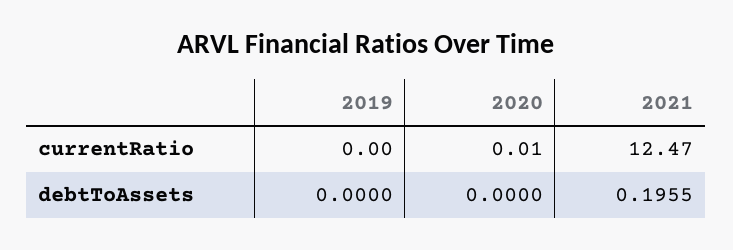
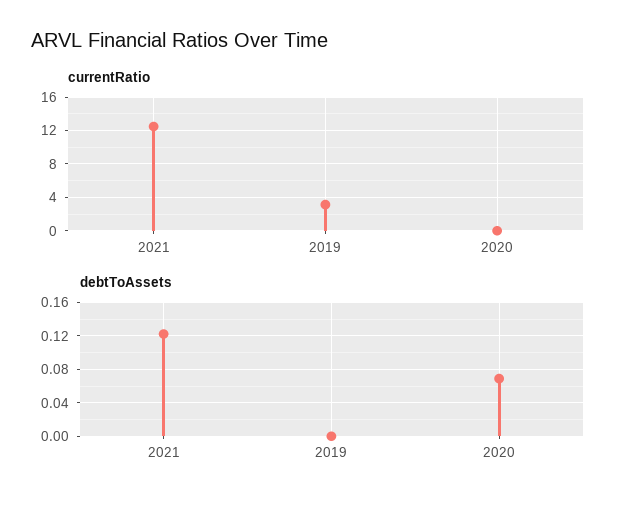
  {
    "currentRatio": {
-     "2019": 0,
+     "2019": 3,
      "2020": 0.01,
      "2021": 12.47
    },
    "debtToAssets": {
      "2019": 0,
-     "2020": 0,
+     "2020": 0.07,
-     "2021": 0.1955
+     "2021": 0.12
    }
  }

